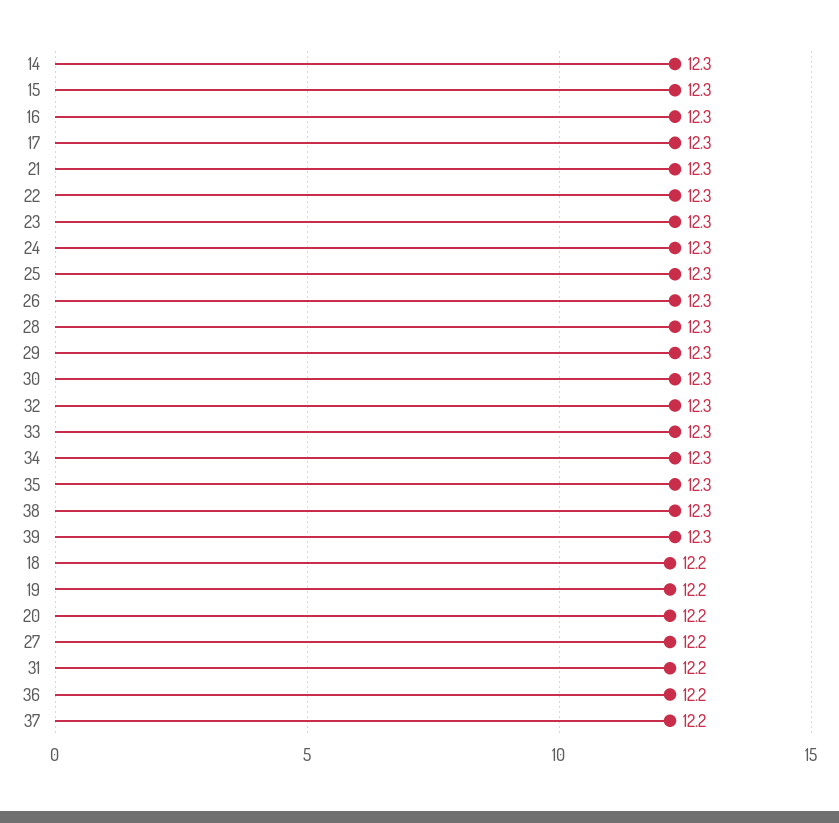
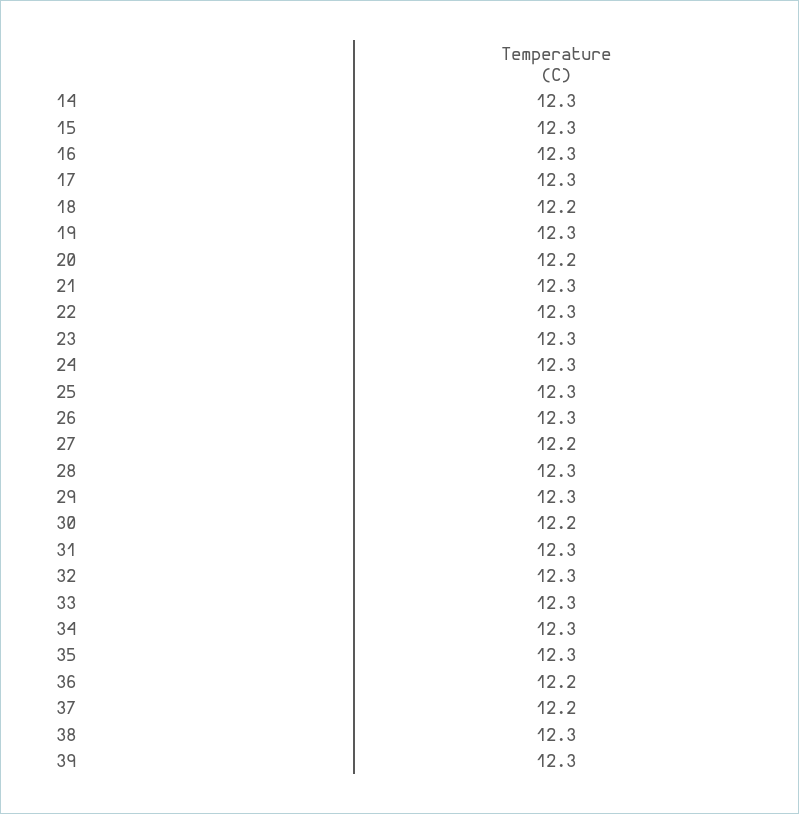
  {
    "14": 12.3,
    "15": 12.3,
    "16": 12.3,
    "17": 12.3,
    "21": 12.3,
    "22": 12.3,
    "23": 12.3,
    "24": 12.3,
    "25": 12.3,
    "26": 12.3,
    "28": 12.3,
    "29": 12.3,
-   "30": 12.3,
+   "30": 12.2,
    "32": 12.3,
    "33": 12.3,
    "34": 12.3,
    "35": 12.3,
    "38": 12.3,
    "39": 12.3,
    "18": 12.2,
-   "19": 12.2,
+   "19": 12.3,
    "20": 12.2,
    "27": 12.2,
-   "31": 12.2,
+   "31": 12.3,
    "36": 12.2,
    "37": 12.2
  }

